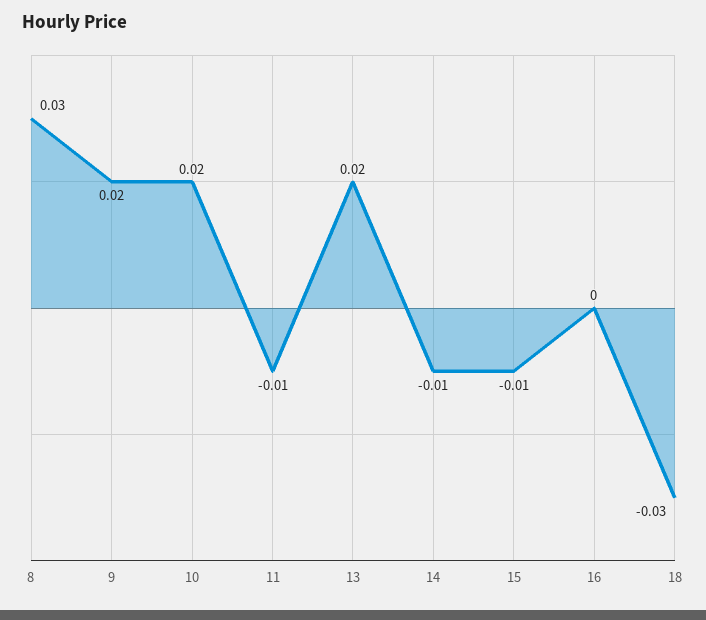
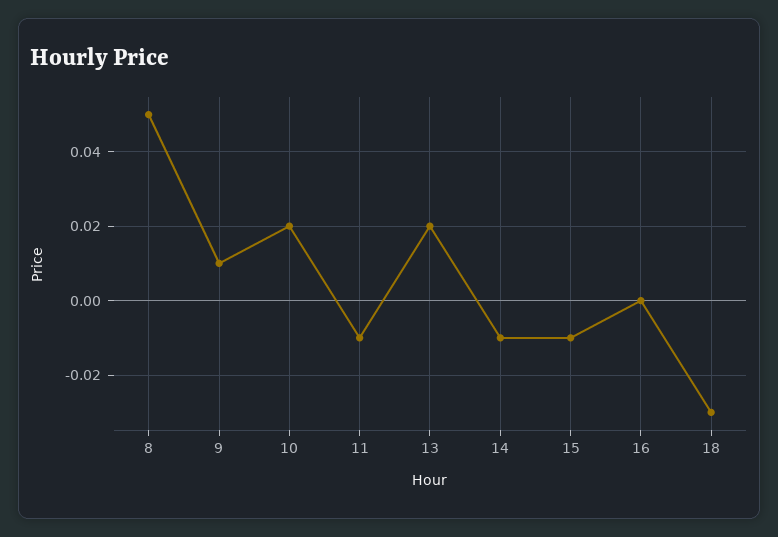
  {
-   "8": 0.03,
+   "8": 0.05,
-   "9": 0.02,
+   "9": 0.01,
    "10": 0.02,
    "11": -0.01,
    "13": 0.02,
    "14": -0.01,
    "15": -0.01,
    "16": 0,
    "18": -0.03
  }

